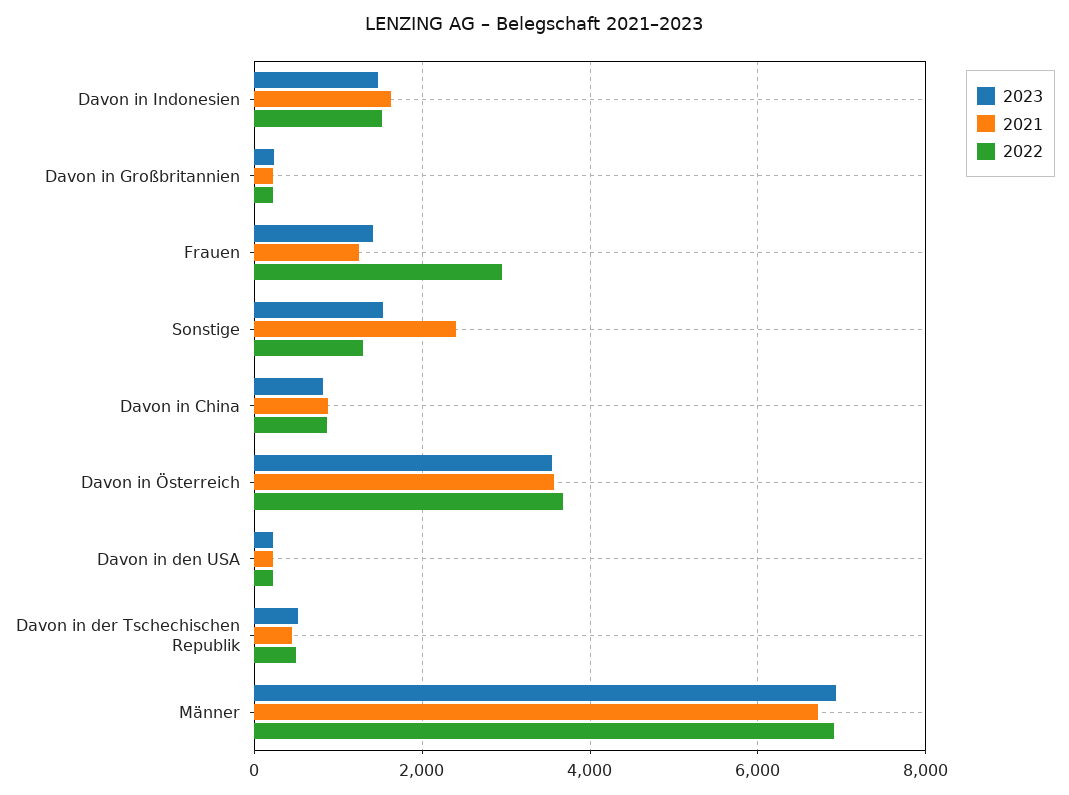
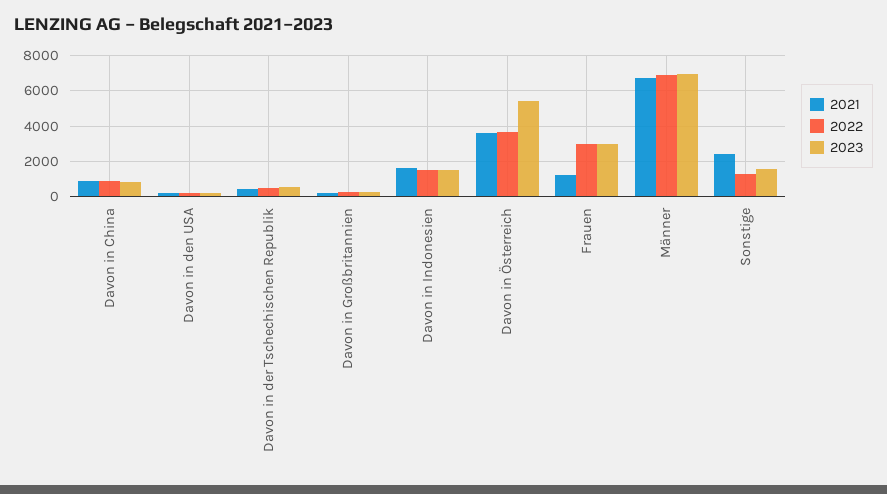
  {
    "2023": {
      "Davon in Indonesien": 1400,
      "Davon in Großbritannien": 200,
-     "Frauen": 1400,
+     "Frauen": 3000,
      "Sonstige": 1600,
      "Davon in China": 800,
-     "Davon in Österreich": 3600,
+     "Davon in Österreich": 5500,
      "Davon in den USA": 200,
      "Davon in der Tschechischen Republik": 600,
      "Männer": 7000
    },
    "2021": {
      "Davon in Indonesien": 1600,
      "Davon in Großbritannien": 200,
      "Frauen": 1200,
      "Sonstige": 2400,
      "Davon in China": 800,
      "Davon in Österreich": 3600,
      "Davon in den USA": 200,
      "Davon in der Tschechischen Republik": 400,
      "Männer": 6800
    },
    "2022": {
      "Davon in Indonesien": 1600,
      "Davon in Großbritannien": 200,
      "Frauen": 3000,
      "Sonstige": 1200,
      "Davon in China": 800,
      "Davon in Österreich": 3600,
      "Davon in den USA": 200,
      "Davon in der Tschechischen Republik": 400,
      "Männer": 7000
    }
  }

